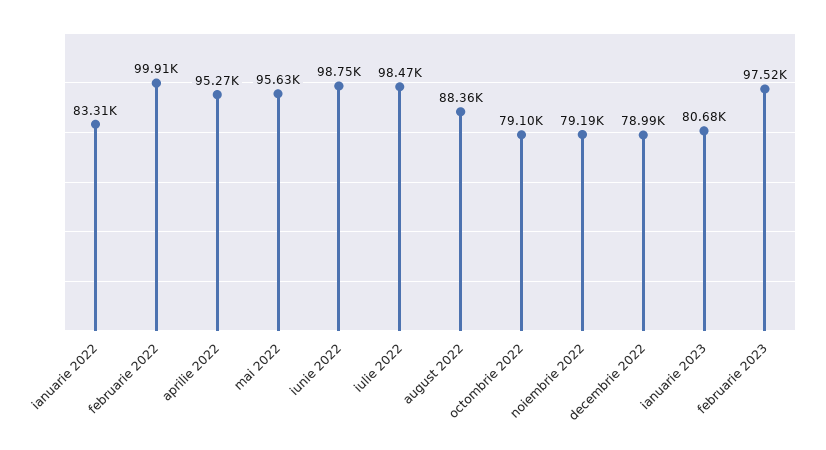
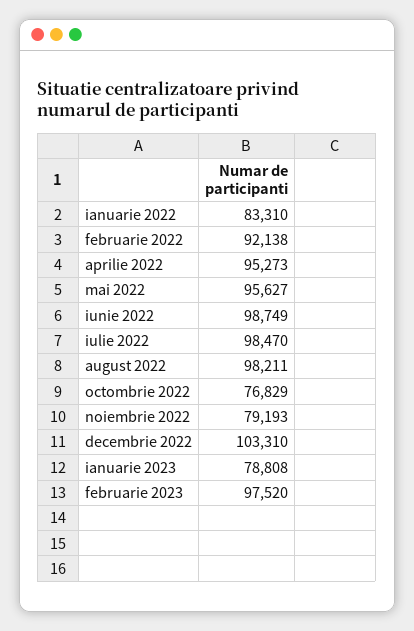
  {
    "ianuarie 2022": 83310,
-   "februarie 2022": 99910,
+   "februarie 2022": 92138,
    "aprilie 2022": 95273,
    "mai 2022": 95627,
    "iunie 2022": 98749,
    "iulie 2022": 98470,
-   "august 2022": 88360,
+   "august 2022": 98211,
-   "octombrie 2022": 79100,
+   "octombrie 2022": 76829,
    "noiembrie 2022": 79193,
-   "decembrie 2022": 78990,
+   "decembrie 2022": 103310,
-   "ianuarie 2023": 80680,
+   "ianuarie 2023": 78808,
    "februarie 2023": 97520
  }

